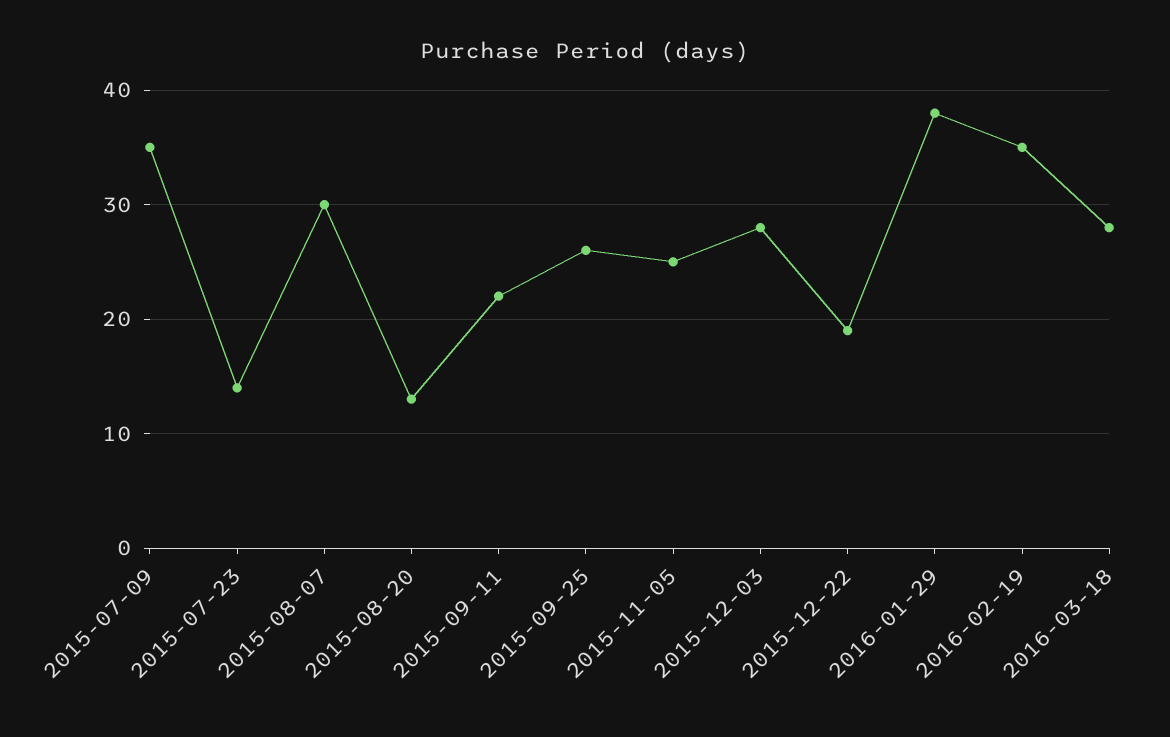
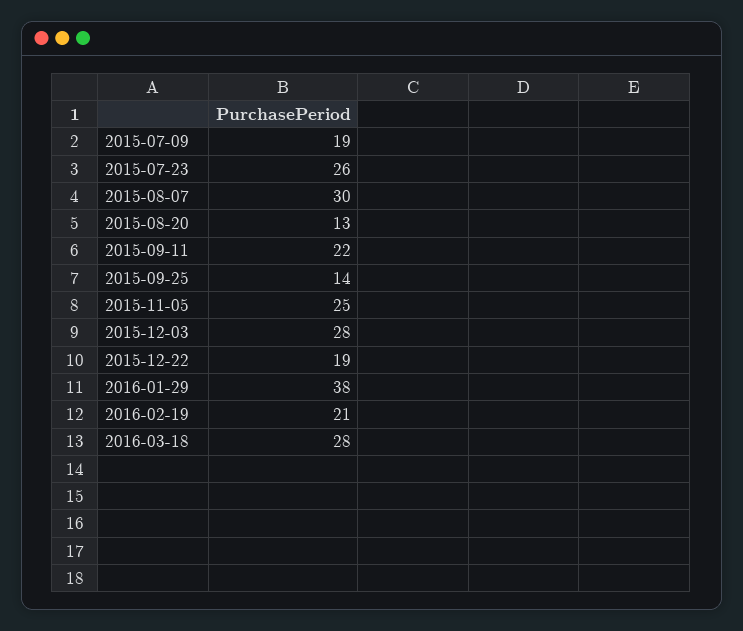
  {
-   "2015-07-09": 35,
+   "2015-07-09": 19,
-   "2015-07-23": 14,
+   "2015-07-23": 26,
    "2015-08-07": 30,
    "2015-08-20": 13,
    "2015-09-11": 22,
-   "2015-09-25": 26,
+   "2015-09-25": 14,
    "2015-11-05": 25,
    "2015-12-03": 28,
    "2015-12-22": 19,
    "2016-01-29": 38,
-   "2016-02-19": 35,
+   "2016-02-19": 21,
    "2016-03-18": 28
  }

